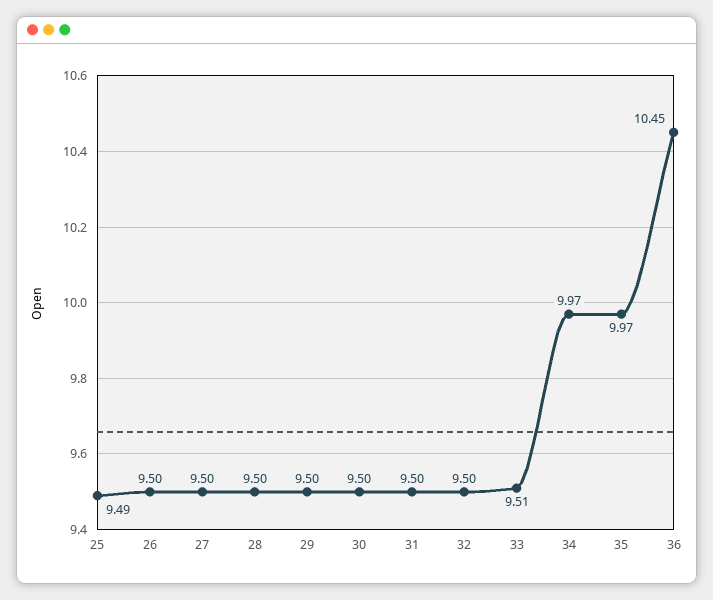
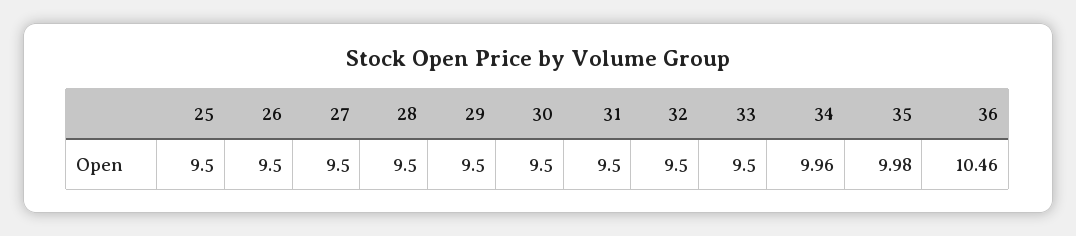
  {
-   "25": 9.49,
+   "25": 9.5,
    "26": 9.5,
    "27": 9.5,
    "28": 9.5,
    "29": 9.5,
    "30": 9.5,
    "31": 9.5,
    "32": 9.5,
-   "33": 9.51,
+   "33": 9.5,
-   "34": 9.97,
+   "34": 9.96,
-   "35": 9.97,
+   "35": 9.98,
-   "36": 10.45
+   "36": 10.46
  }

